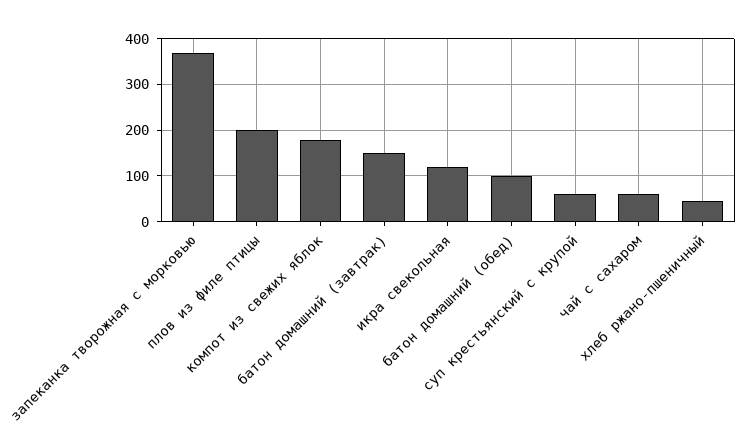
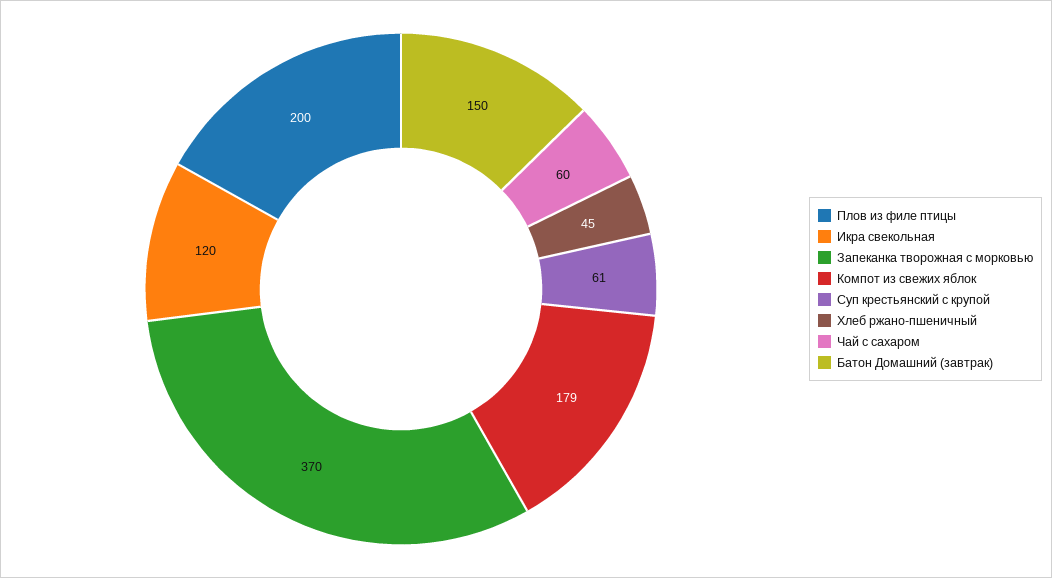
  {
    "запеканка творожная с морковью": 370,
    "плов из филе птицы": 200,
    "компот из свежих яблок": 179,
    "батон домашний (завтрак)": 150,
    "икра свекольная": 120,
-   "батон домашний (обед)": 100,
    "суп крестьянский с крупой": 61,
    "чай с сахаром": 60,
    "хлеб ржано-пшеничный": 45
  }

